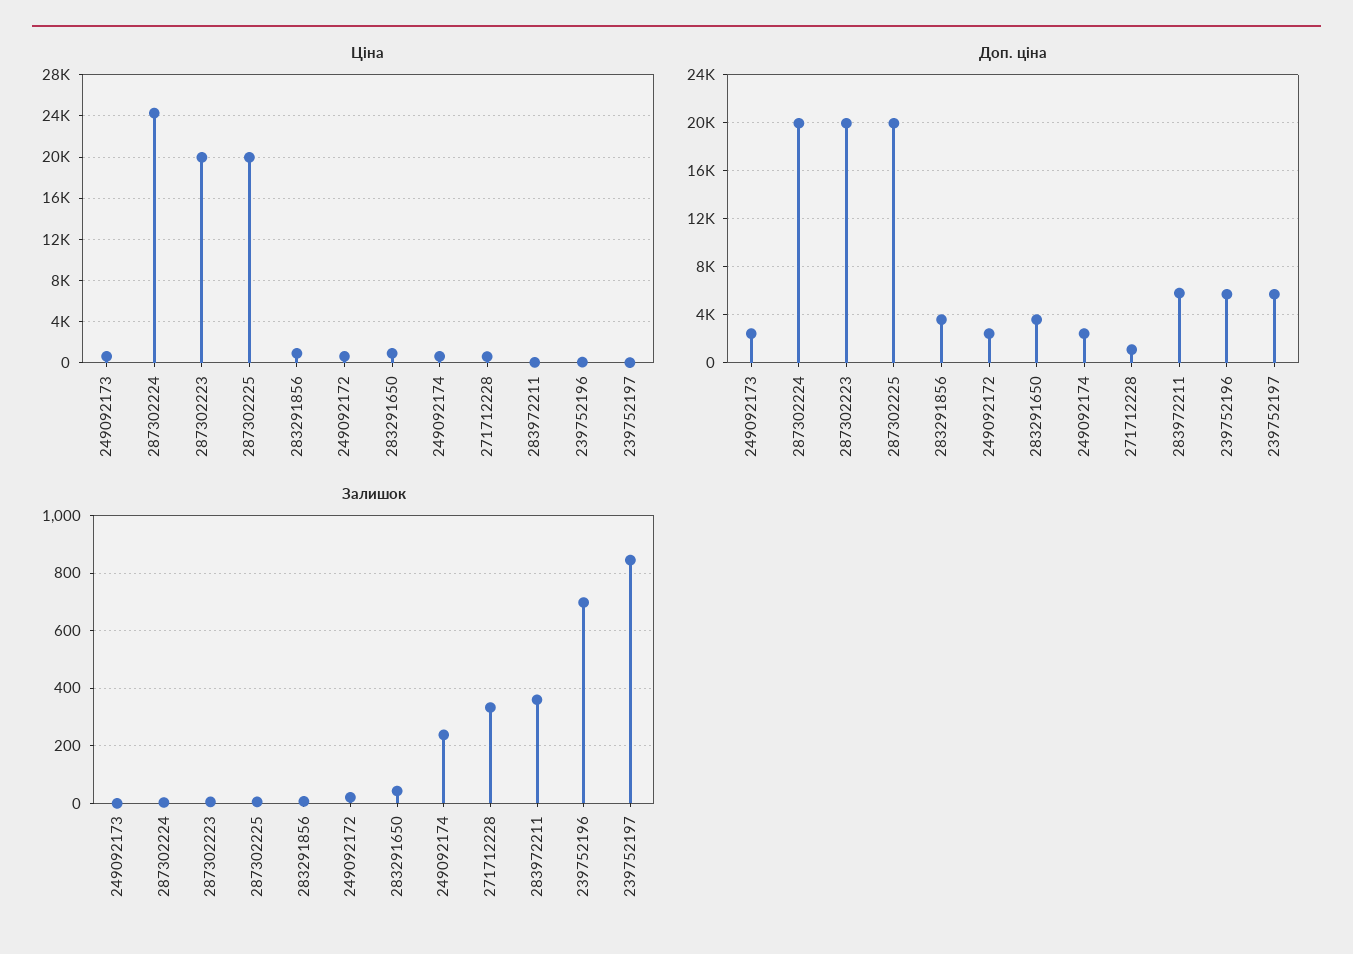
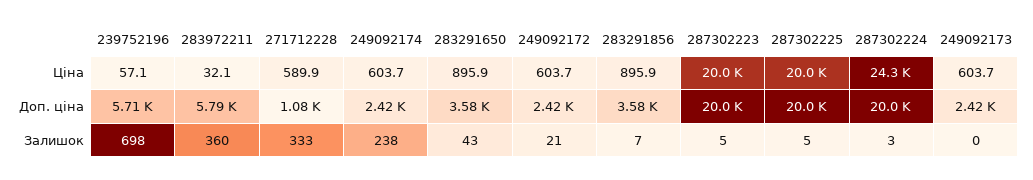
  {
    "Ціна": {
      "249092173": 603.7,
      "287302224": 24300,
      "287302223": 20000,
      "287302225": 20000,
      "283291856": 895.9,
      "249092172": 603.7,
      "283291650": 895.9,
      "249092174": 603.7,
      "271712228": 589.9,
      "283972211": 32.1,
-     "239752196": 57.1,
+     "239752196": 57.1
-     "239752197": 0
    },
    "Доп. ціна": {
      "249092173": 2420,
      "287302224": 20000,
      "287302223": 20000,
      "287302225": 20000,
      "283291856": 3580,
      "249092172": 2420,
      "283291650": 3580,
      "249092174": 2420,
      "271712228": 1080,
      "283972211": 5790,
-     "239752196": 5710,
+     "239752196": 5710
-     "239752197": 6000
    },
    "Залишок": {
      "249092173": 0,
      "287302224": 3,
      "287302223": 5,
      "287302225": 5,
      "283291856": 7,
      "249092172": 21,
      "283291650": 43,
      "249092174": 238,
      "271712228": 333,
      "283972211": 360,
-     "239752196": 698,
+     "239752196": 698
-     "239752197": 850
    }
  }

